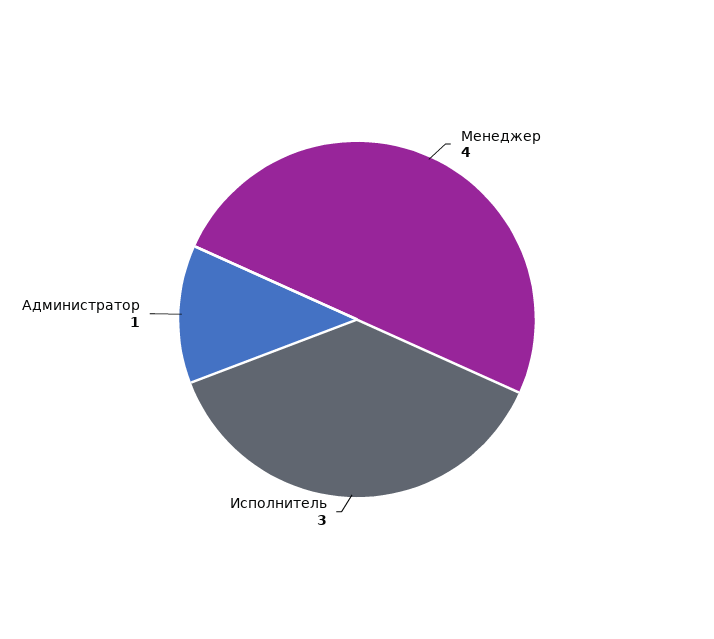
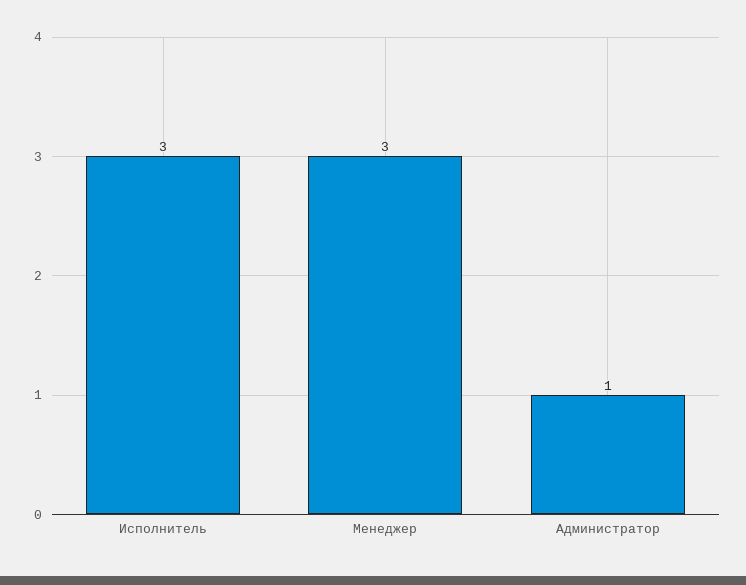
  {
-   "Менеджер": 4,
+   "Менеджер": 3,
    "Исполнитель": 3,
    "Администратор": 1
  }

